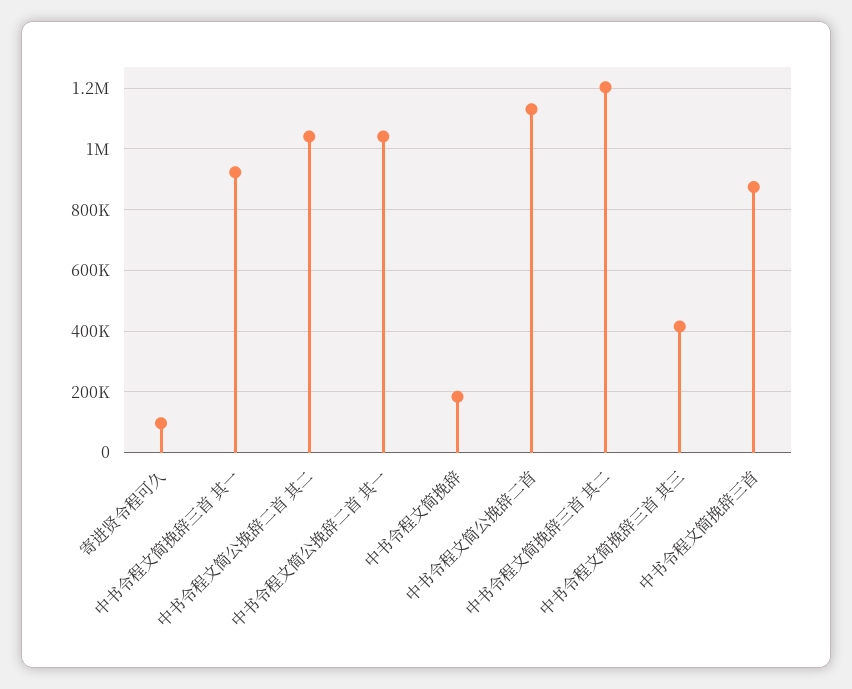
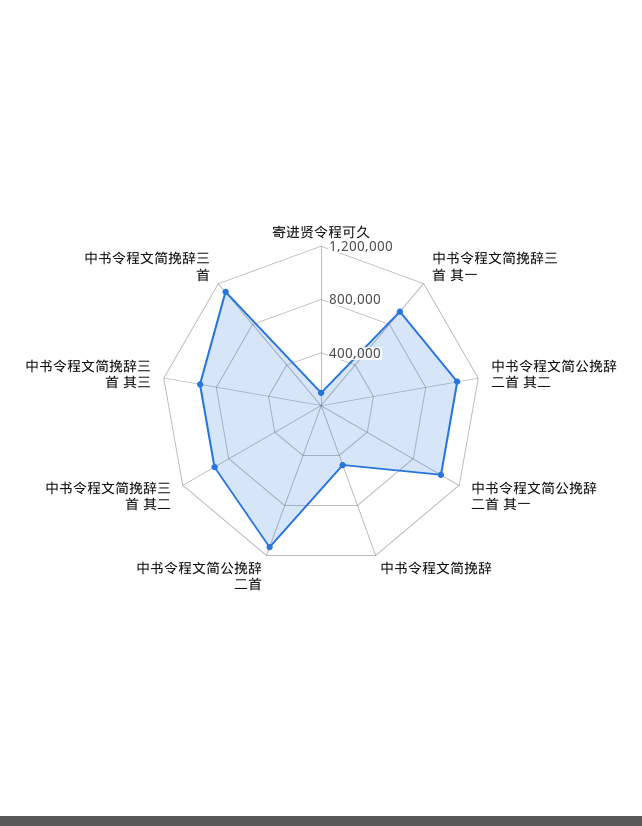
  {
    "寄进贤令程可久": 100000,
    "中书令程文简挽辞三首 其一": 920000,
    "中书令程文简公挽辞二首 其二": 1040000,
    "中书令程文简公挽辞二首 其一": 1040000,
-   "中书令程文简挽辞": 180000,
+   "中书令程文简挽辞": 500000,
    "中书令程文简公挽辞二首": 1140000,
-   "中书令程文简挽辞三首 其二": 1200000,
+   "中书令程文简挽辞三首 其二": 900000,
-   "中书令程文简挽辞三首 其三": 420000,
+   "中书令程文简挽辞三首 其三": 900000,
-   "中书令程文简挽辞三首": 880000
+   "中书令程文简挽辞三首": 1100000
  }

